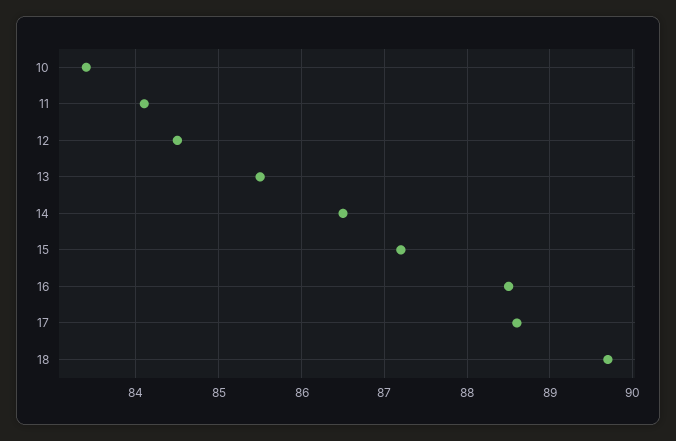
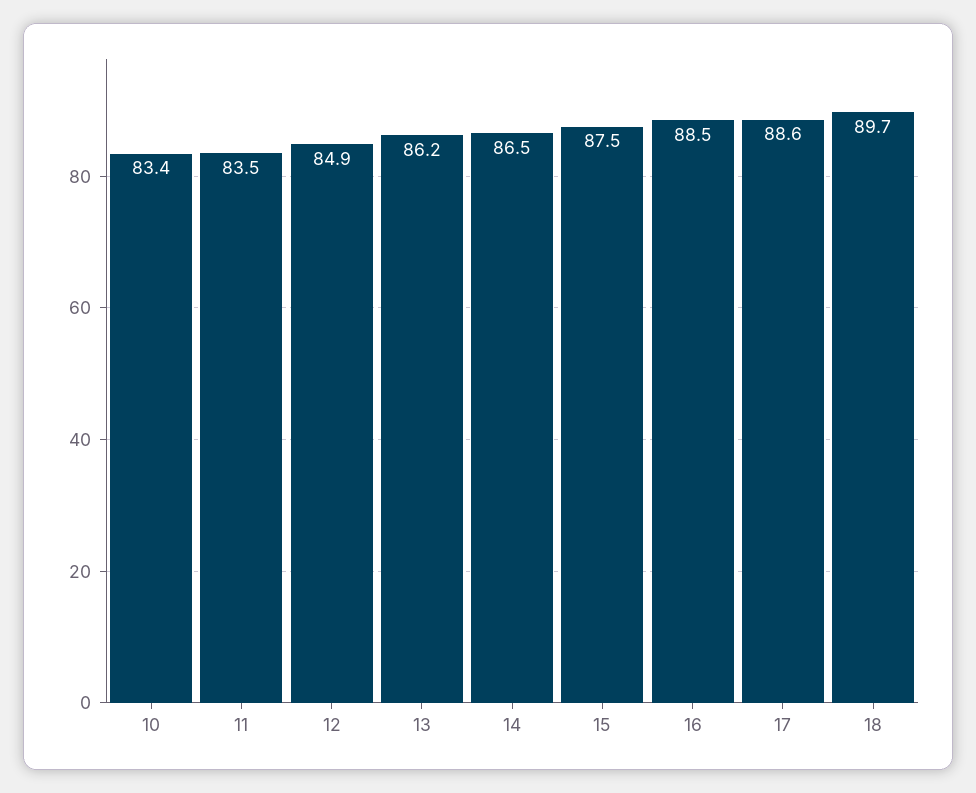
  {
    "10": 83.4,
-   "11": 84.1,
+   "11": 83.5,
-   "12": 84.5,
+   "12": 84.9,
-   "13": 85.5,
+   "13": 86.2,
    "14": 86.5,
-   "15": 87.2,
+   "15": 87.5,
    "16": 88.5,
    "17": 88.6,
    "18": 89.7
  }

